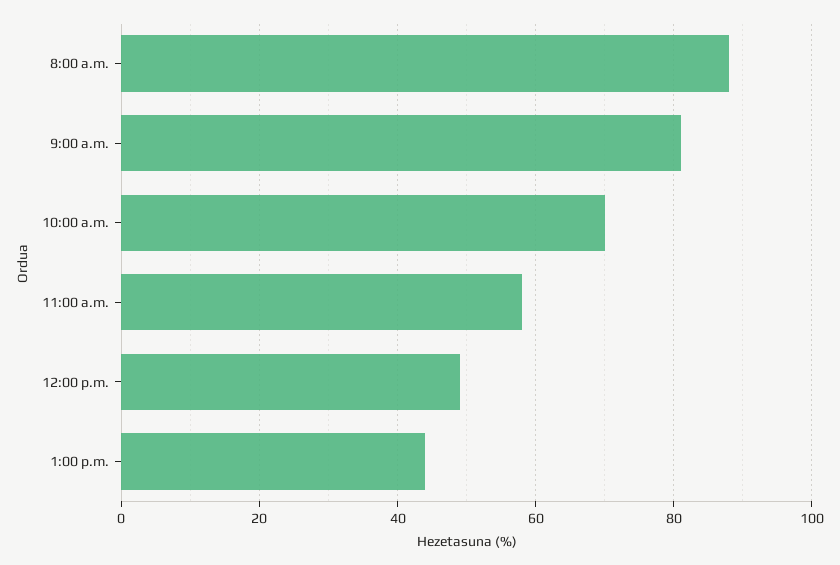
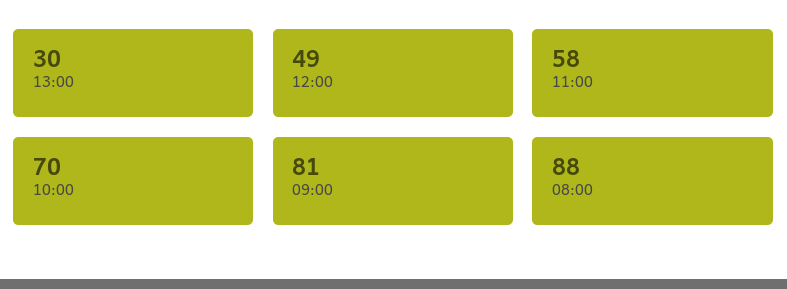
  {
    "8:00 a.m.": 88,
    "9:00 a.m.": 81,
    "10:00 a.m.": 70,
    "11:00 a.m.": 58,
    "12:00 p.m.": 49,
-   "1:00 p.m.": 45
+   "1:00 p.m.": 30
  }

